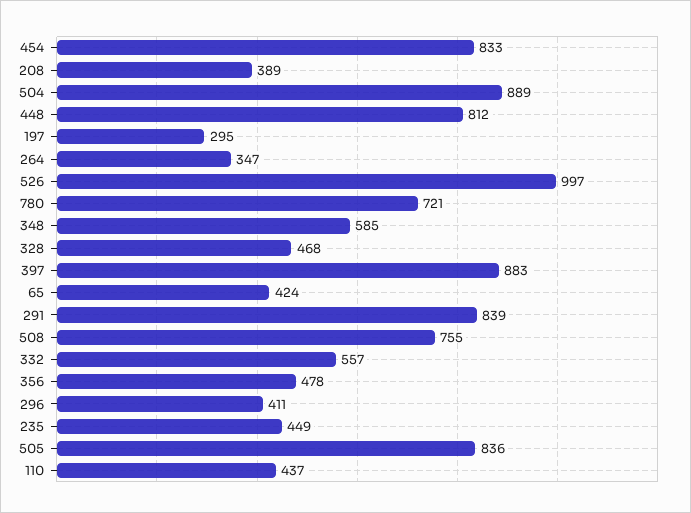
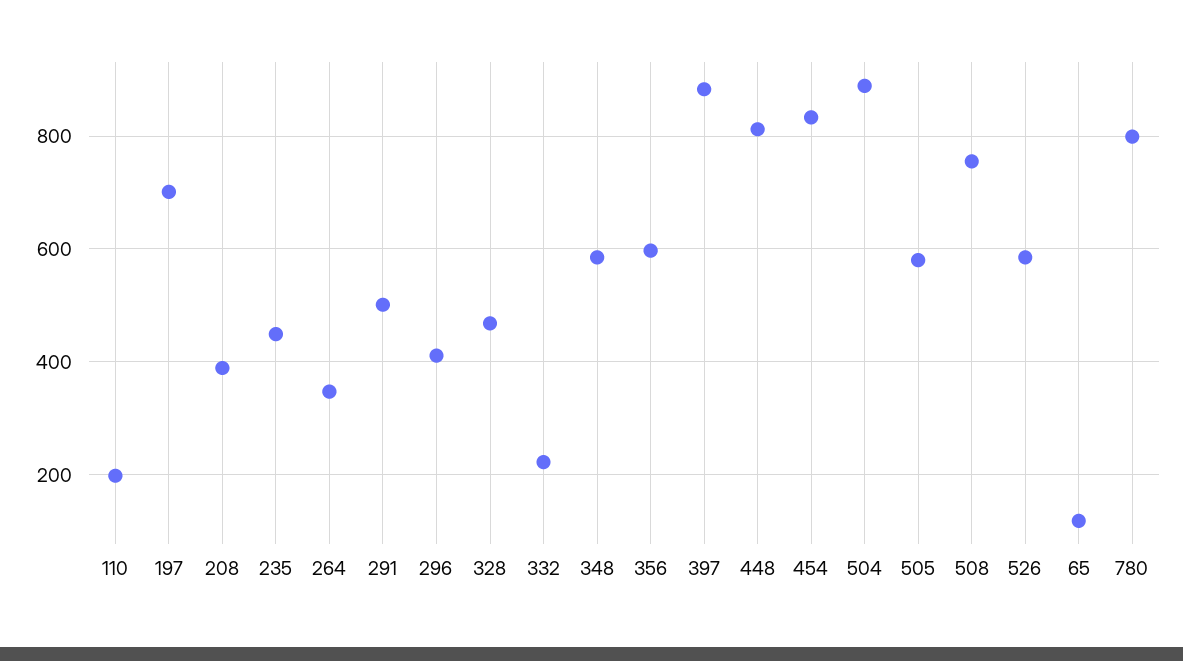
  {
    "454": 833,
    "208": 389,
    "504": 889,
    "448": 812,
-   "197": 295,
+   "197": 700,
    "264": 347,
-   "526": 997,
+   "526": 580,
-   "780": 721,
+   "780": 800,
    "348": 585,
    "328": 468,
    "397": 883,
-   "65": 424,
+   "65": 120,
-   "291": 839,
+   "291": 500,
    "508": 755,
-   "332": 557,
+   "332": 220,
-   "356": 478,
+   "356": 600,
    "296": 411,
    "235": 449,
-   "505": 836,
+   "505": 580,
-   "110": 437
+   "110": 200
  }

